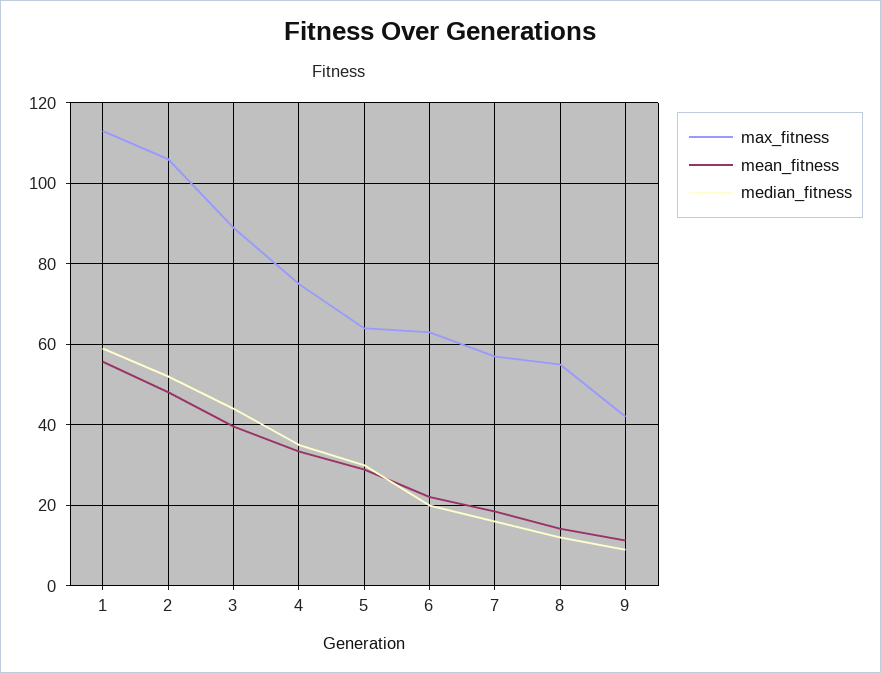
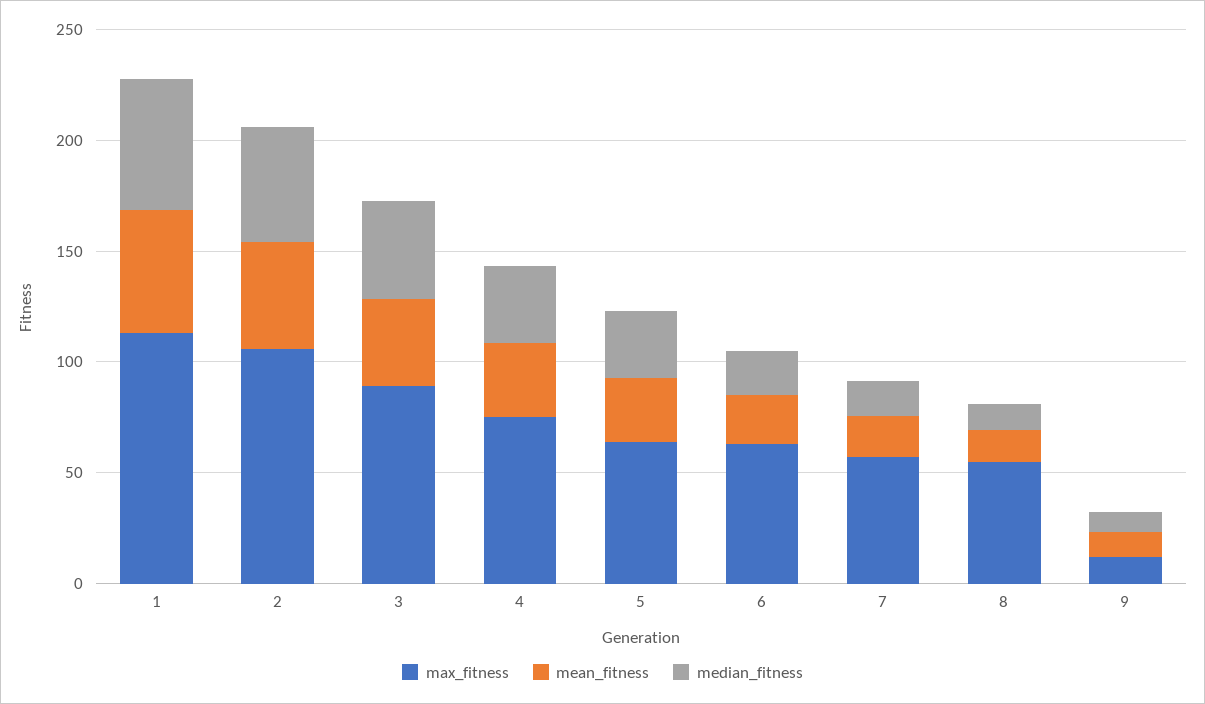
  {
    "max_fitness": {
      "1": 114,
      "2": 106,
      "3": 90,
      "4": 76,
      "5": 64,
      "6": 64,
      "7": 58,
      "8": 56,
-     "9": 42
+     "9": 10
    },
    "mean_fitness": {
      "1": 56,
      "2": 48,
      "3": 40,
      "4": 34,
      "5": 28,
      "6": 22,
      "7": 18,
      "8": 14,
      "9": 12
    },
    "median_fitness": {
      "1": 60,
      "2": 52,
      "3": 44,
      "4": 36,
      "5": 30,
      "6": 20,
      "7": 16,
      "8": 12,
      "9": 10
    }
  }

